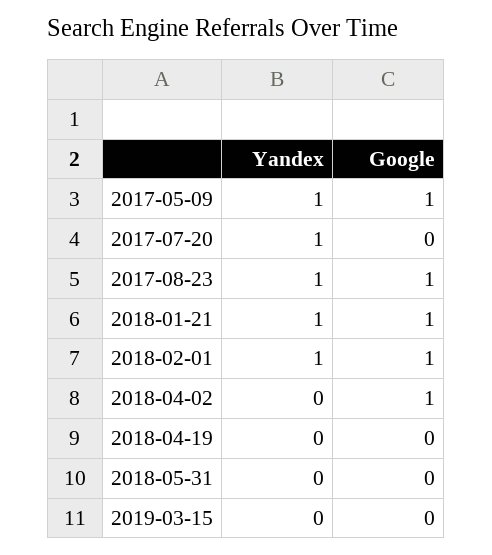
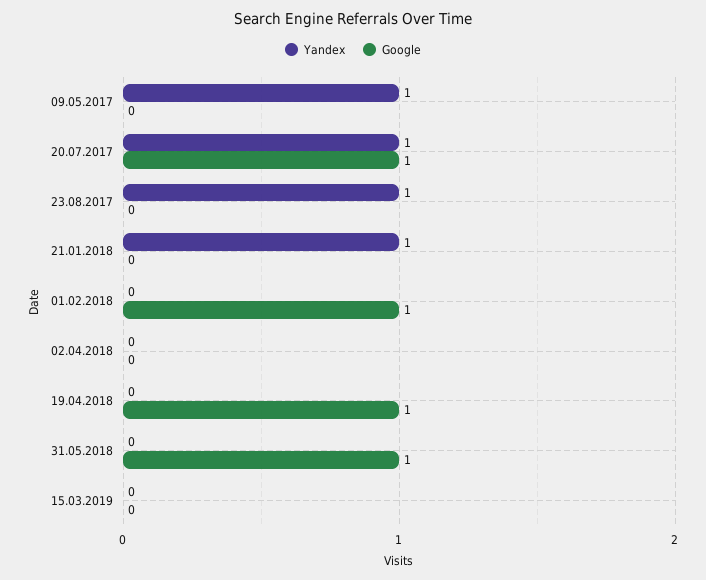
  {
    "Yandex": {
      "2017-05-09": 1,
      "2017-07-20": 1,
      "2017-08-23": 1,
      "2018-01-21": 1,
-     "2018-02-01": 1,
+     "2018-02-01": 0,
      "2018-04-02": 0,
      "2018-04-19": 0,
      "2018-05-31": 0,
      "2019-03-15": 0
    },
    "Google": {
-     "2017-05-09": 1,
+     "2017-05-09": 0,
-     "2017-07-20": 0,
+     "2017-07-20": 1,
-     "2017-08-23": 1,
+     "2017-08-23": 0,
-     "2018-01-21": 1,
+     "2018-01-21": 0,
      "2018-02-01": 1,
-     "2018-04-02": 1,
+     "2018-04-02": 0,
-     "2018-04-19": 0,
+     "2018-04-19": 1,
-     "2018-05-31": 0,
+     "2018-05-31": 1,
      "2019-03-15": 0
    }
  }

